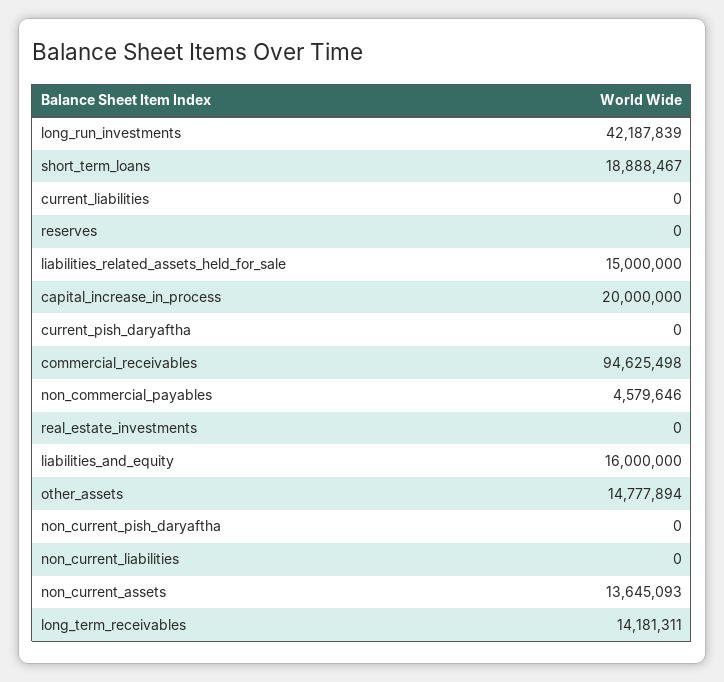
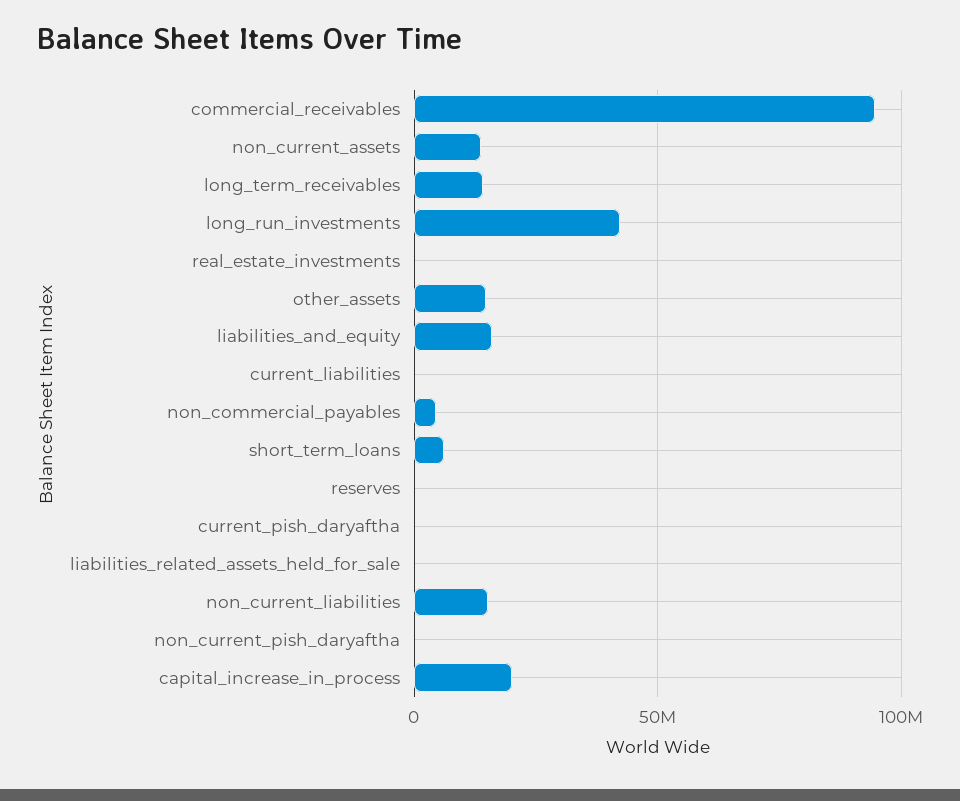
  {
    "long_run_investments": 42187839,
-   "short_term_loans": 18888467,
+   "short_term_loans": 5000000,
    "current_liabilities": 0,
    "reserves": 0,
-   "liabilities_related_assets_held_for_sale": 15000000,
+   "liabilities_related_assets_held_for_sale": 0,
    "capital_increase_in_process": 20000000,
    "current_pish_daryaftha": 0,
    "commercial_receivables": 94625498,
    "non_commercial_payables": 4579646,
    "real_estate_investments": 0,
    "liabilities_and_equity": 16000000,
    "other_assets": 14777894,
    "non_current_pish_daryaftha": 0,
-   "non_current_liabilities": 0,
+   "non_current_liabilities": 15000000,
    "non_current_assets": 13645093,
    "long_term_receivables": 14181311
  }

